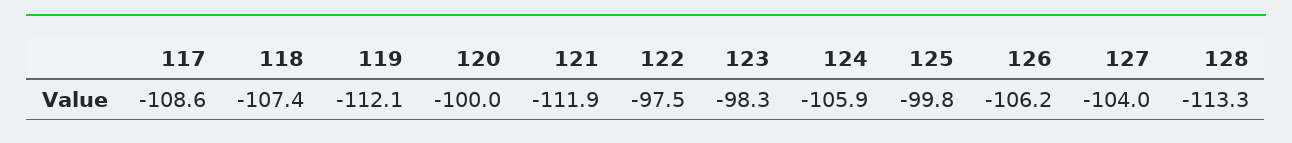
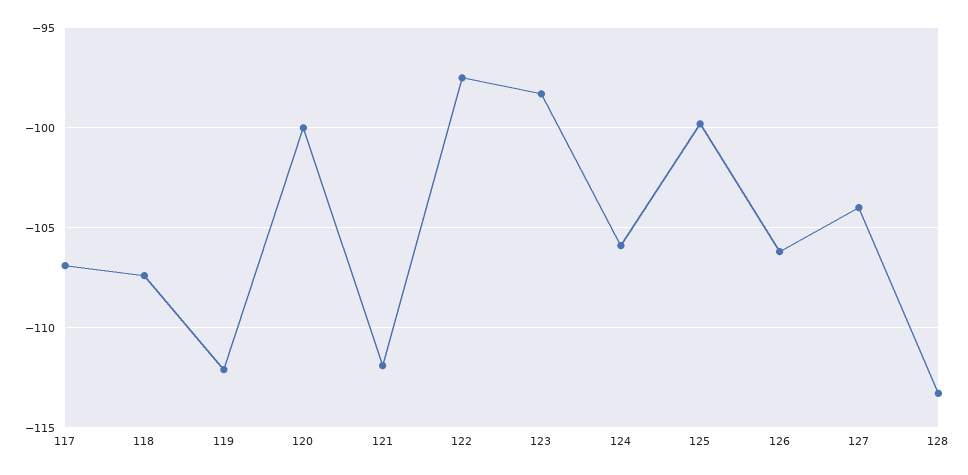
  {
-   "117": -108.6,
+   "117": -107,
    "118": -107.4,
    "119": -112.1,
    "120": -100,
    "121": -111.9,
    "122": -97.5,
    "123": -98.3,
    "124": -105.9,
    "125": -99.8,
    "126": -106.2,
    "127": -104,
    "128": -113.3
  }

